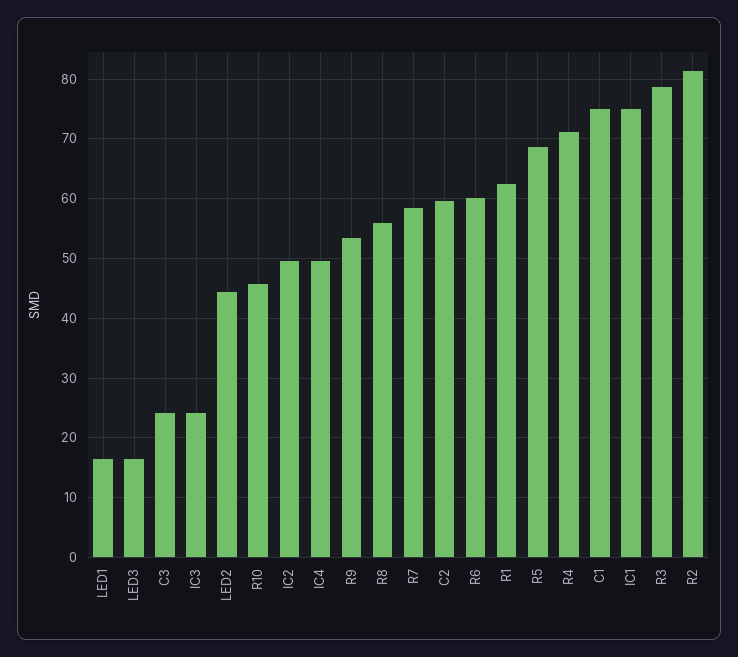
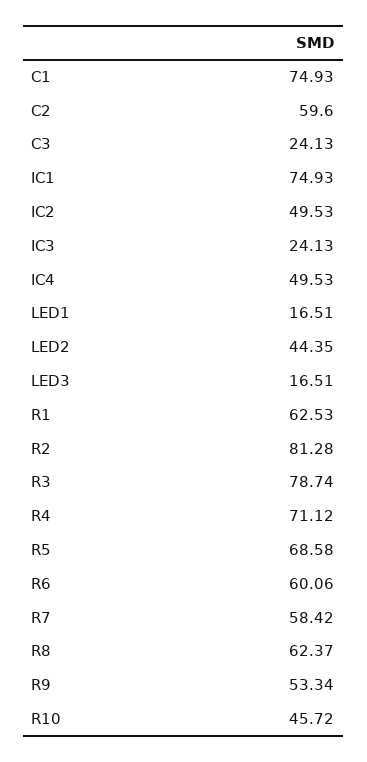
  {
    "LED1": 16.51,
    "LED3": 16.51,
    "C3": 24.13,
    "IC3": 24.13,
    "LED2": 44.35,
    "R10": 45.72,
    "IC2": 49.53,
    "IC4": 49.53,
    "R9": 53.34,
-   "R8": 56,
+   "R8": 62.37,
    "R7": 58.42,
    "C2": 59.6,
    "R6": 60.06,
    "R1": 62.53,
    "R5": 68.58,
    "R4": 71.12,
    "C1": 74.93,
    "IC1": 74.93,
    "R3": 78.74,
    "R2": 81.28
  }

